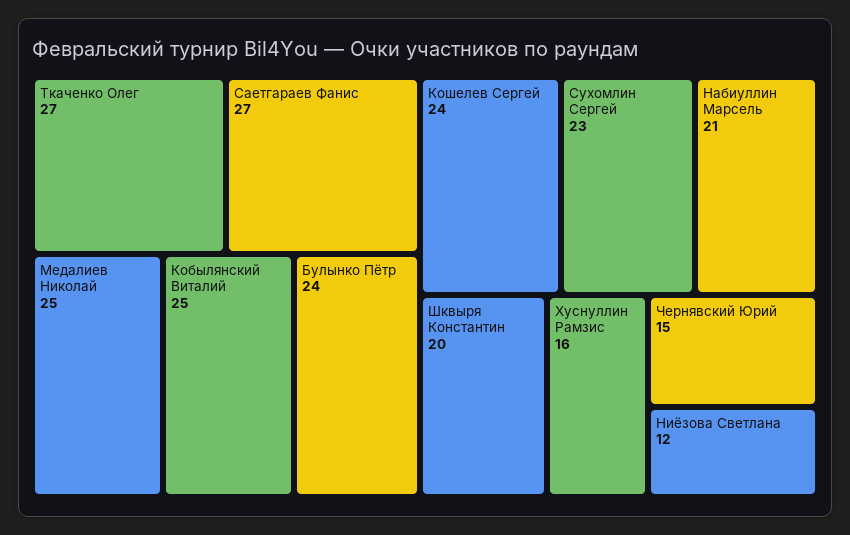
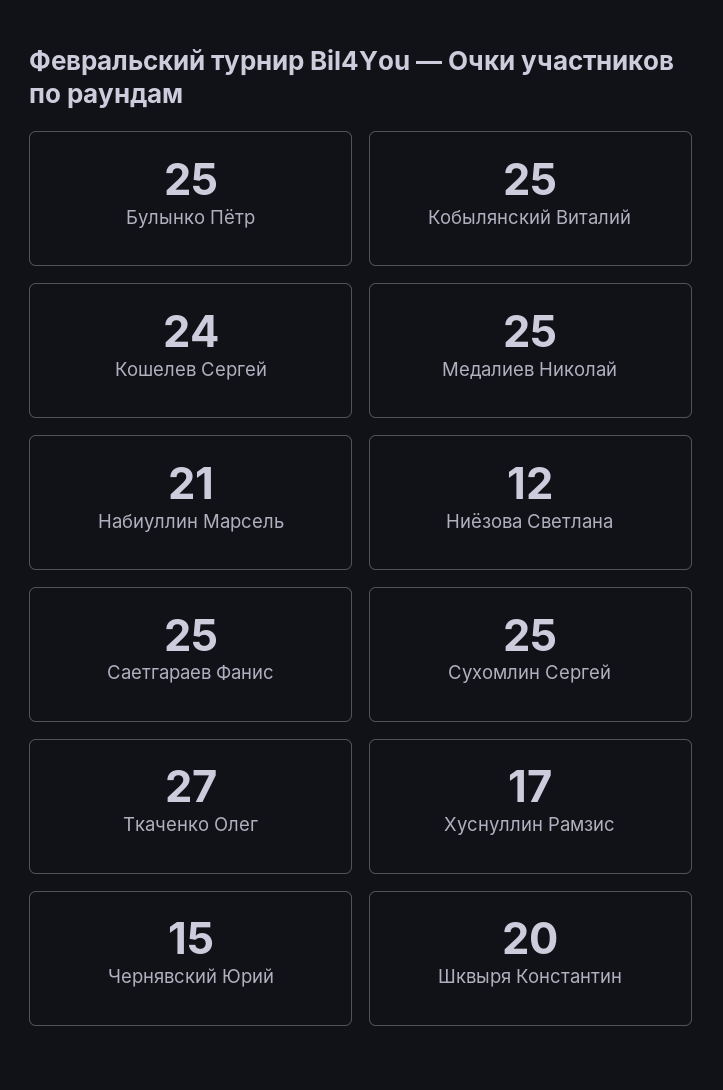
  {
    "Ткаченко Олег": 27,
-   "Саетгараев Фанис": 27,
+   "Саетгараев Фанис": 25,
    "Медалиев Николай": 25,
    "Кобылянский Виталий": 25,
-   "Булынко Пётр": 24,
+   "Булынко Пётр": 25,
    "Кошелев Сергей": 24,
-   "Сухомлин Сергей": 23,
+   "Сухомлин Сергей": 25,
    "Набиуллин Марсель": 21,
    "Шквыря Константин": 20,
-   "Хуснуллин Рамзис": 16,
+   "Хуснуллин Рамзис": 17,
    "Чернявский Юрий": 15,
    "Ниёзова Светлана": 12
  }

